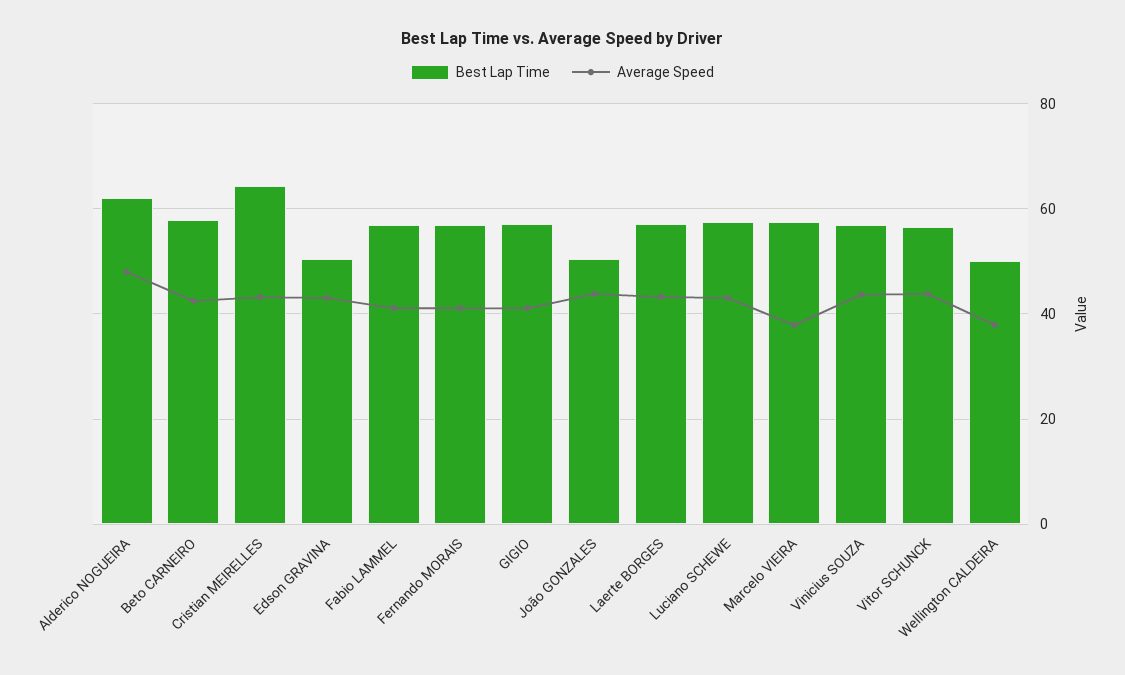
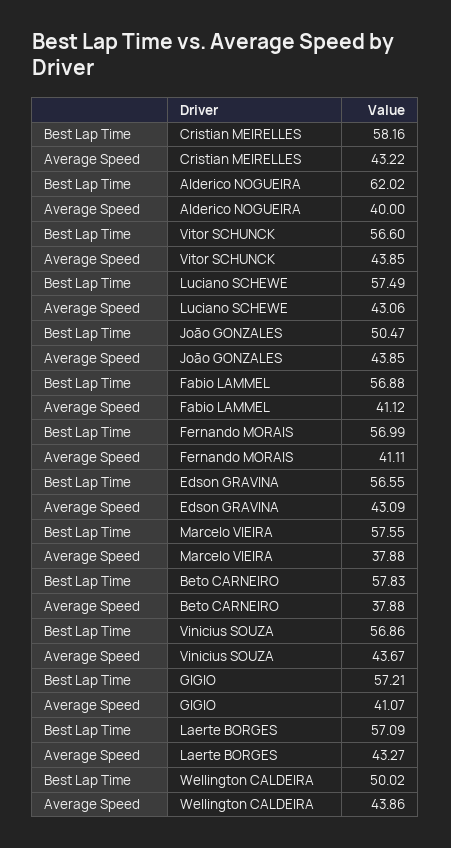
  {
    "Best Lap Time": {
      "Alderico NOGUEIRA": 62.02,
      "Beto CARNEIRO": 57.83,
-     "Cristian MEIRELLES": 64,
+     "Cristian MEIRELLES": 58.16,
-     "Edson GRAVINA": 50,
+     "Edson GRAVINA": 56.55,
      "Fabio LAMMEL": 56.88,
      "Fernando MORAIS": 56.99,
      "GIGIO": 57.21,
      "João GONZALES": 50.47,
      "Laerte BORGES": 57.09,
      "Luciano SCHEWE": 57.49,
      "Marcelo VIEIRA": 57.55,
      "Vinicius SOUZA": 56.86,
      "Vitor SCHUNCK": 56.6,
      "Wellington CALDEIRA": 50.02
    },
    "Average Speed": {
-     "Alderico NOGUEIRA": 48,
+     "Alderico NOGUEIRA": 40,
-     "Beto CARNEIRO": 42,
+     "Beto CARNEIRO": 37.88,
      "Cristian MEIRELLES": 43.22,
      "Edson GRAVINA": 43.09,
      "Fabio LAMMEL": 41.12,
      "Fernando MORAIS": 41.11,
      "GIGIO": 41.07,
      "João GONZALES": 43.85,
      "Laerte BORGES": 43.27,
      "Luciano SCHEWE": 43.06,
      "Marcelo VIEIRA": 37.88,
      "Vinicius SOUZA": 43.67,
      "Vitor SCHUNCK": 43.85,
-     "Wellington CALDEIRA": 38
+     "Wellington CALDEIRA": 43.86
    }
  }

